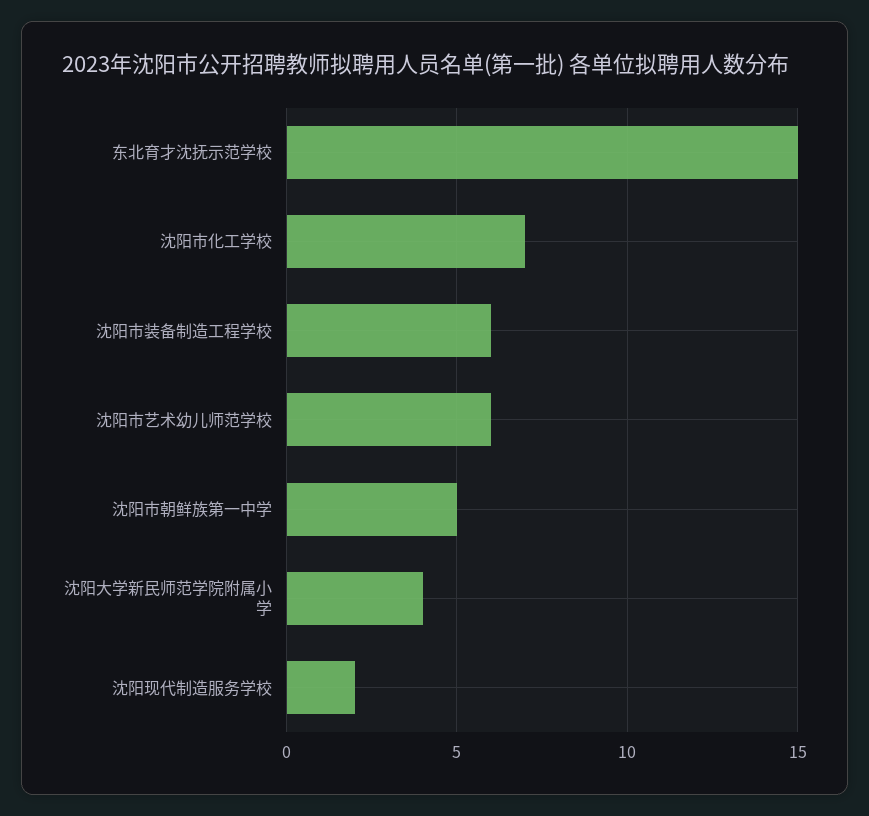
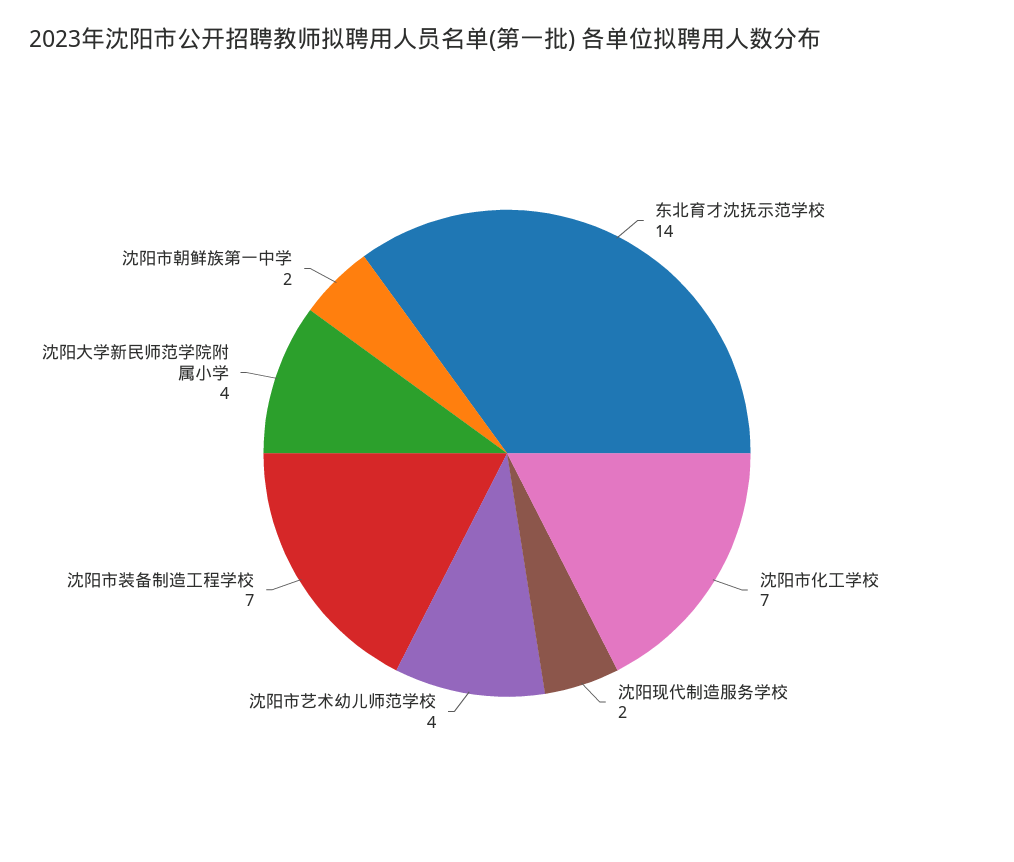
  {
-   "东北育才沈抚示范学校": 15,
+   "东北育才沈抚示范学校": 14,
    "沈阳市化工学校": 7,
-   "沈阳市装备制造工程学校": 6,
+   "沈阳市装备制造工程学校": 7,
-   "沈阳市艺术幼儿师范学校": 6,
+   "沈阳市艺术幼儿师范学校": 4,
-   "沈阳市朝鲜族第一中学": 5,
+   "沈阳市朝鲜族第一中学": 2,
    "沈阳大学新民师范学院附属小学": 4,
    "沈阳现代制造服务学校": 2
  }

